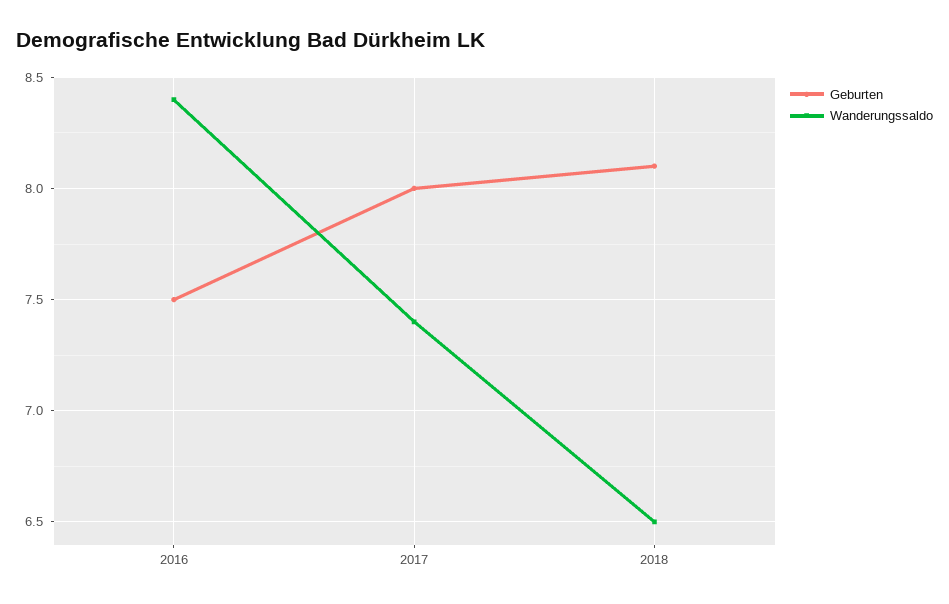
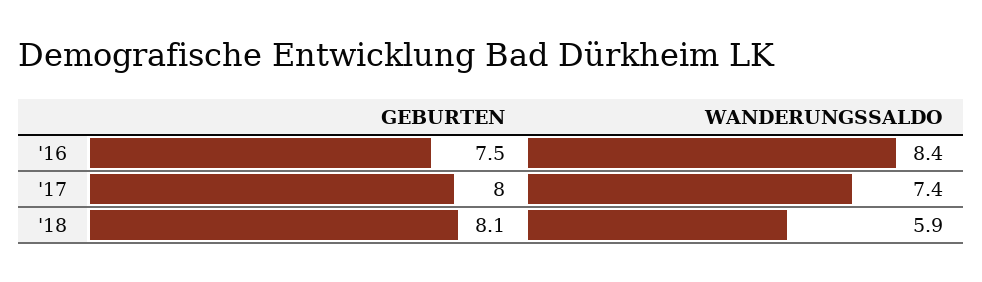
  {
    "Geburten": {
      "2016": 7.5,
      "2017": 8,
      "2018": 8.1
    },
    "Wanderungssaldo": {
      "2016": 8.4,
      "2017": 7.4,
-     "2018": 6.5
+     "2018": 5.9
    }
  }

